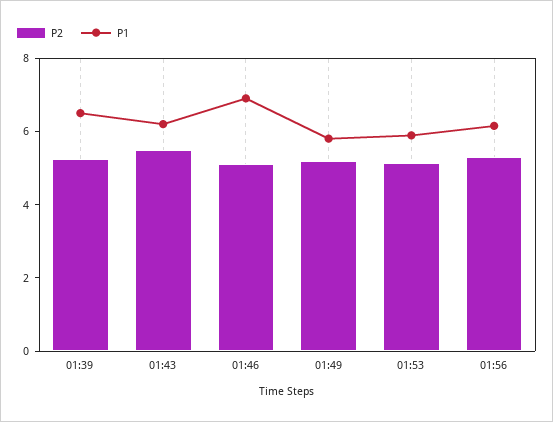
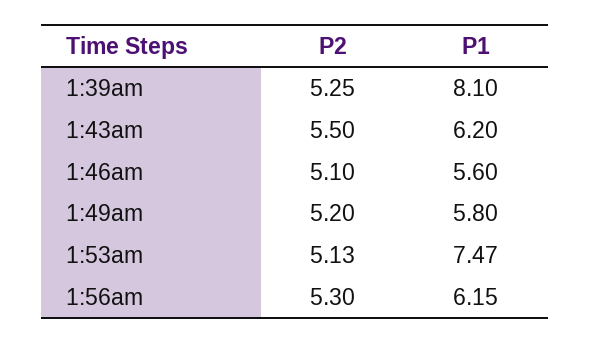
  {
    "P2": {
      "01:39": 5.25,
      "01:43": 5.5,
      "01:46": 5.1,
      "01:49": 5.2,
      "01:53": 5.13,
      "01:56": 5.3
    },
    "P1": {
-     "01:39": 6.5,
+     "01:39": 8.1,
      "01:43": 6.2,
-     "01:46": 7,
+     "01:46": 5.6,
      "01:49": 5.8,
-     "01:53": 6,
+     "01:53": 7.47,
      "01:56": 6.15
    }
  }

